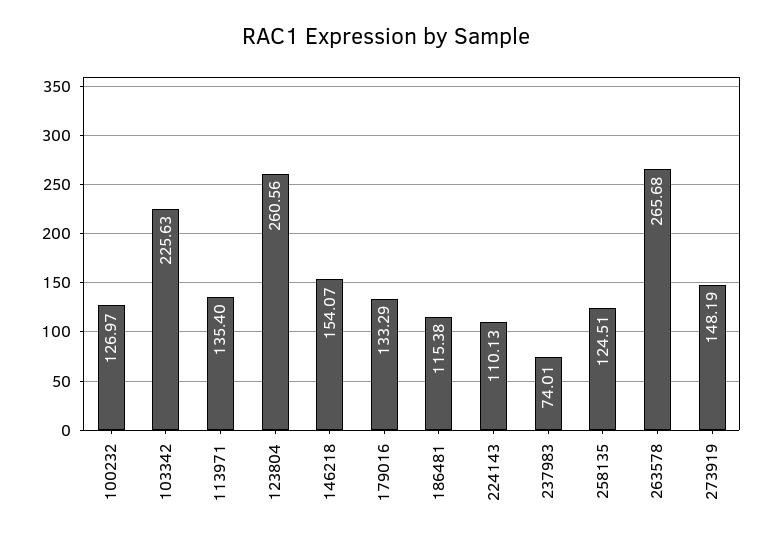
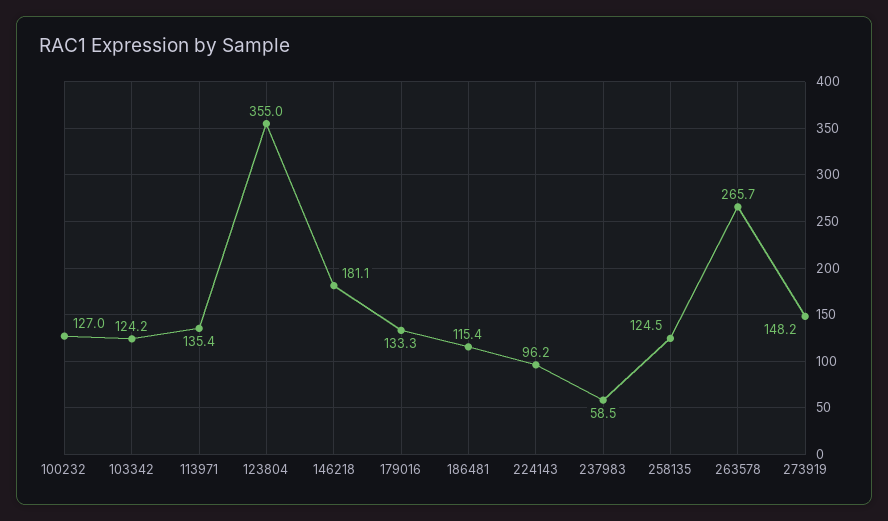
  {
    "100232": 126.97,
-   "103342": 225.63,
+   "103342": 124.2,
    "113971": 135.4,
-   "123804": 260.56,
+   "123804": 355,
-   "146218": 154.07,
+   "146218": 181.1,
    "179016": 133.29,
    "186481": 115.38,
-   "224143": 110.13,
+   "224143": 96.2,
-   "237983": 74.01,
+   "237983": 58.5,
    "258135": 124.51,
    "263578": 265.68,
    "273919": 148.19
  }

